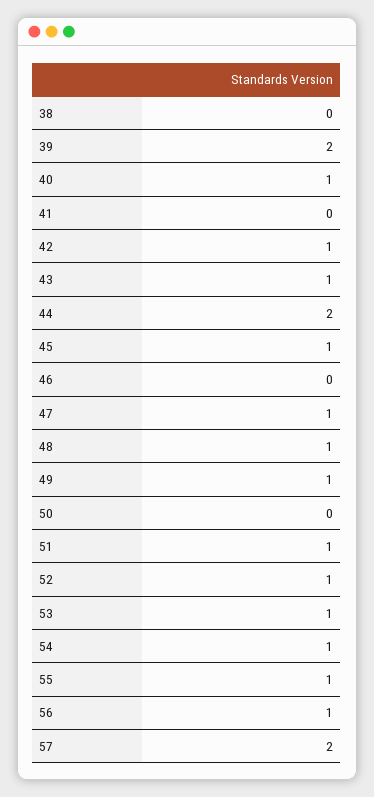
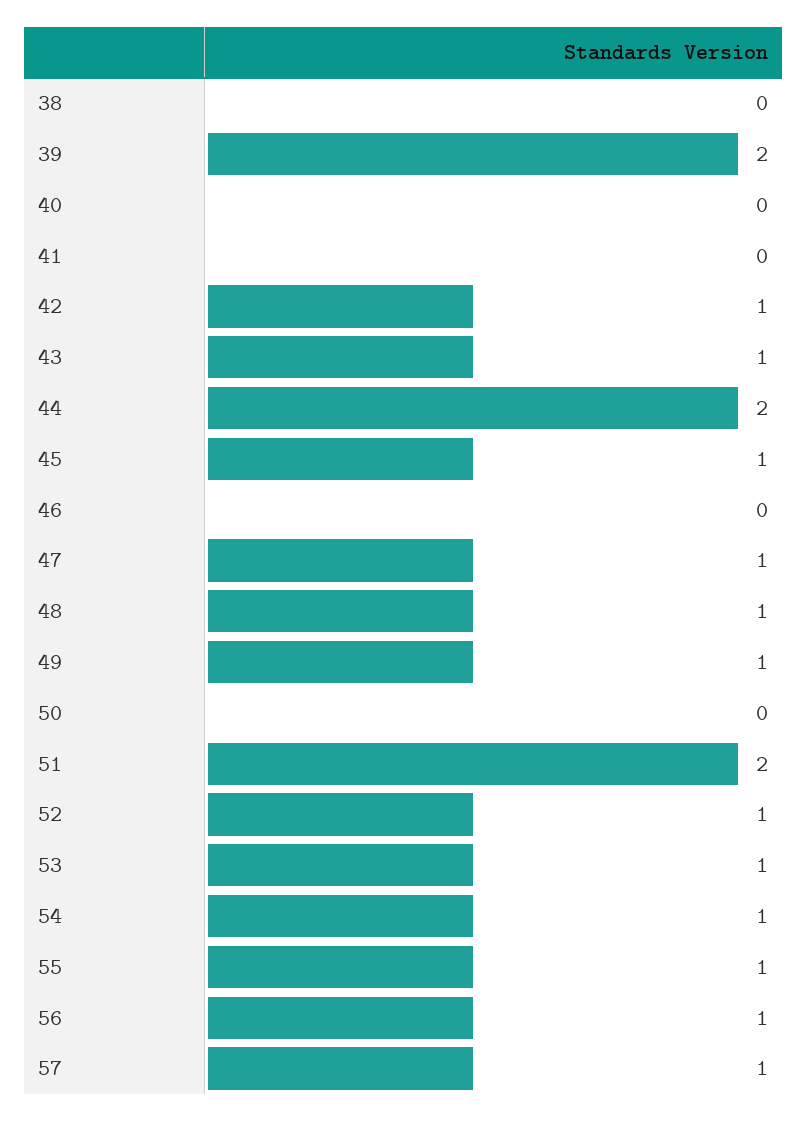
  {
    "38": 0,
    "39": 2,
-   "40": 1,
+   "40": 0,
    "41": 0,
    "42": 1,
    "43": 1,
    "44": 2,
    "45": 1,
    "46": 0,
    "47": 1,
    "48": 1,
    "49": 1,
    "50": 0,
-   "51": 1,
+   "51": 2,
    "52": 1,
    "53": 1,
    "54": 1,
    "55": 1,
    "56": 1,
-   "57": 2
+   "57": 1
  }

